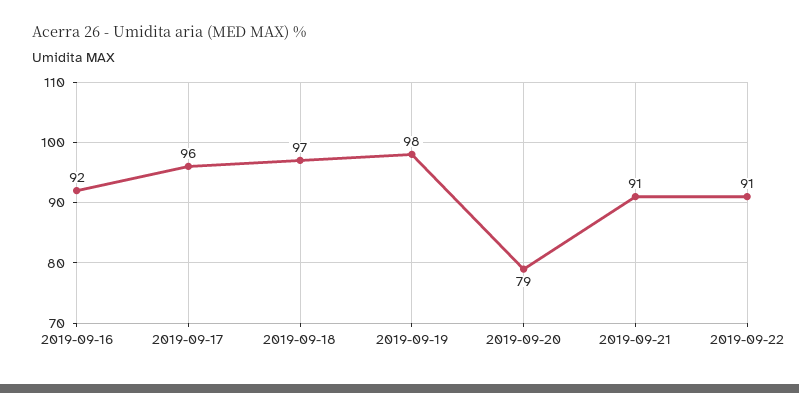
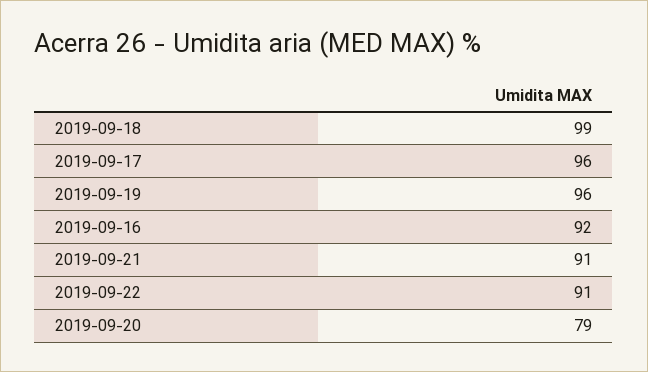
  {
    "2019-09-16": 92,
    "2019-09-17": 96,
-   "2019-09-18": 97,
+   "2019-09-18": 99,
-   "2019-09-19": 98,
+   "2019-09-19": 96,
    "2019-09-20": 79,
    "2019-09-21": 91,
    "2019-09-22": 91
  }

